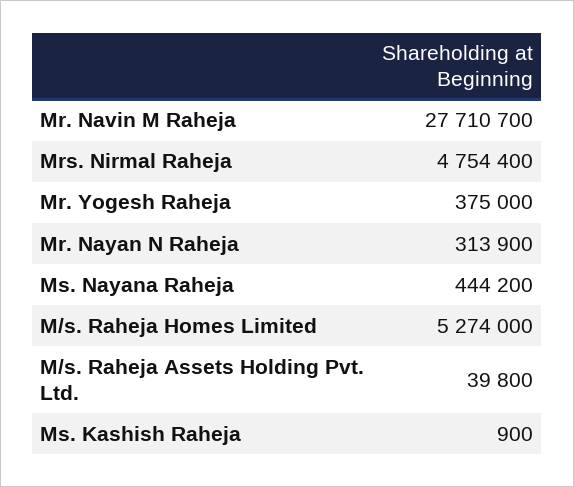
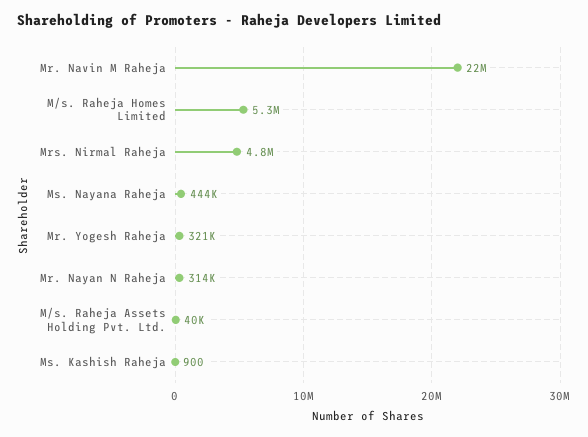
  {
-   "Mr. Navin M Raheja": 27710700,
+   "Mr. Navin M Raheja": 22000000,
    "Mrs. Nirmal Raheja": 4754400,
-   "Mr. Yogesh Raheja": 375000,
+   "Mr. Yogesh Raheja": 321000,
    "Mr. Nayan N Raheja": 313900,
    "Ms. Nayana Raheja": 444200,
    "M/s. Raheja Homes Limited": 5274000,
    "M/s. Raheja Assets Holding Pvt. Ltd.": 39800,
    "Ms. Kashish Raheja": 900
  }

